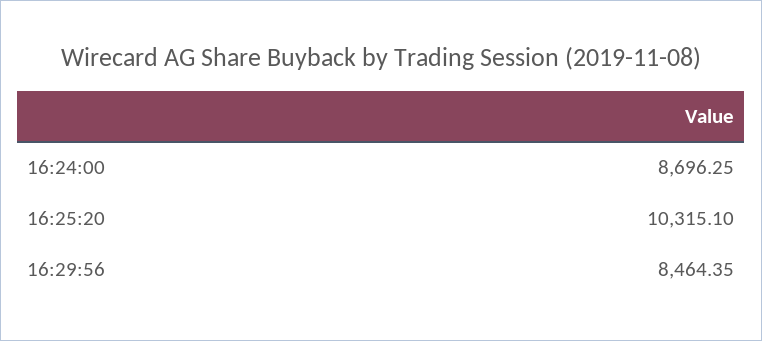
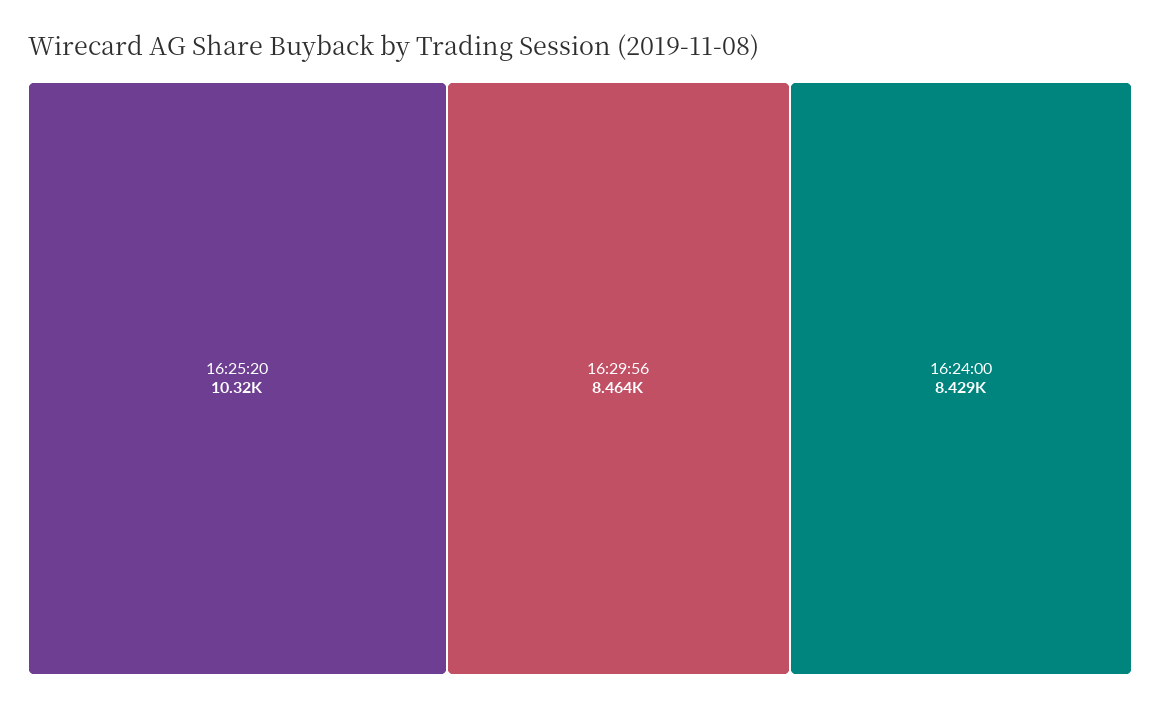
  {
-   "16:24:00": 8696.25,
+   "16:24:00": 8429,
    "16:25:20": 10315.1,
    "16:29:56": 8464.35
  }

